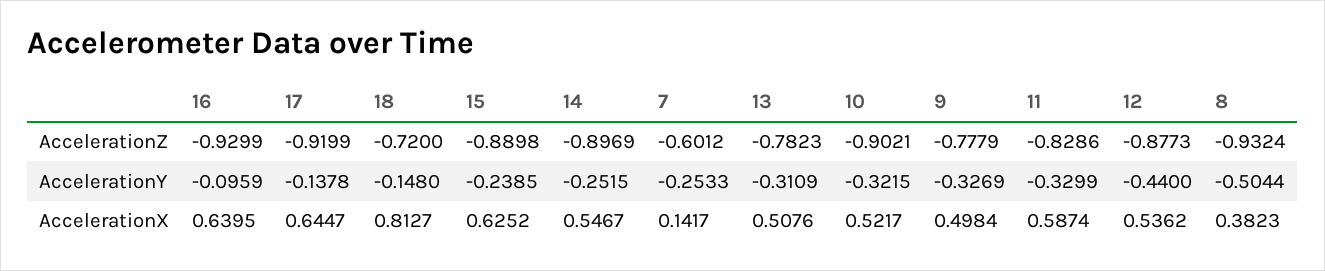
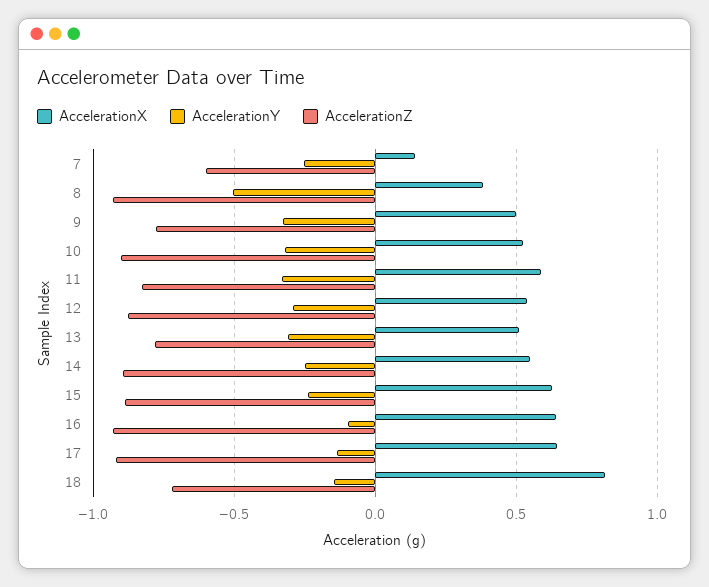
  {
    "AccelerationZ": {
      "16": -0.9299,
      "17": -0.9199,
      "18": -0.72,
      "15": -0.8898,
      "14": -0.8969,
      "7": -0.6012,
      "13": -0.7823,
      "10": -0.9021,
      "9": -0.7779,
      "11": -0.8286,
      "12": -0.8773,
      "8": -0.9324
    },
    "AccelerationY": {
      "16": -0.0959,
      "17": -0.1378,
      "18": -0.148,
      "15": -0.2385,
      "14": -0.2515,
      "7": -0.2533,
      "13": -0.3109,
      "10": -0.3215,
      "9": -0.3269,
      "11": -0.3299,
-     "12": -0.44,
+     "12": -0.3,
      "8": -0.5044
    },
    "AccelerationX": {
      "16": 0.6395,
      "17": 0.6447,
      "18": 0.8127,
      "15": 0.6252,
      "14": 0.5467,
      "7": 0.1417,
      "13": 0.5076,
      "10": 0.5217,
      "9": 0.4984,
      "11": 0.5874,
      "12": 0.5362,
      "8": 0.3823
    }
  }

